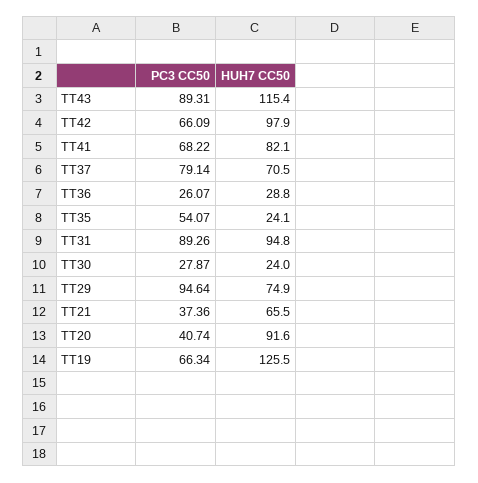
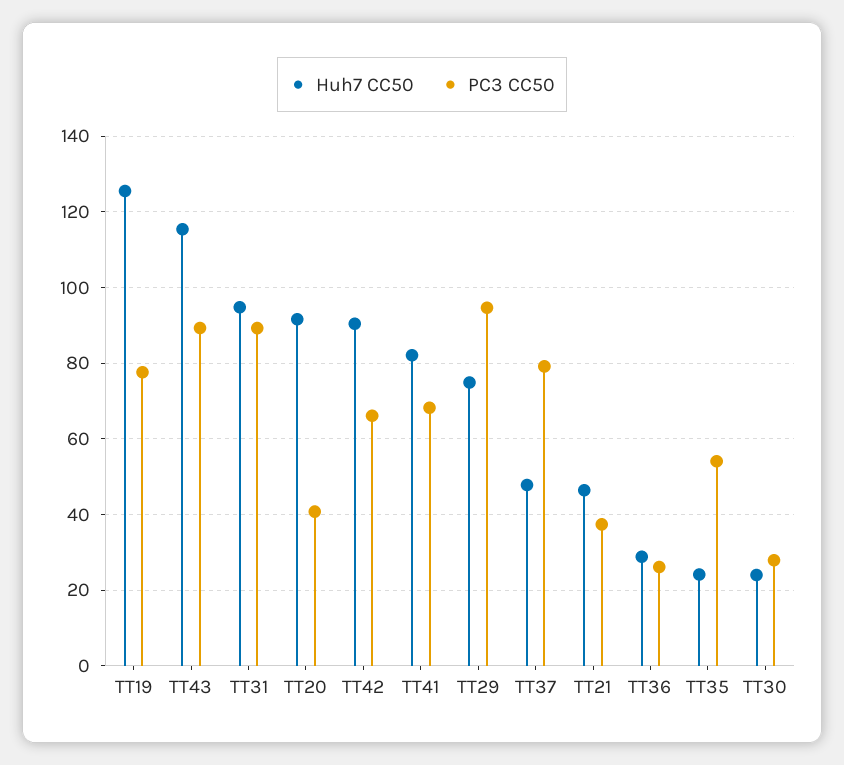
  {
    "PC3 CC50": {
      "TT43": 89.31,
      "TT42": 66.09,
      "TT41": 68.22,
      "TT37": 79.14,
      "TT36": 26.07,
      "TT35": 54.07,
      "TT31": 89.26,
      "TT30": 27.87,
      "TT29": 94.64,
      "TT21": 37.36,
      "TT20": 40.74,
-     "TT19": 66.34
+     "TT19": 78
    },
    "HUH7 CC50": {
      "TT43": 115.4,
-     "TT42": 97.9,
+     "TT42": 90,
      "TT41": 82.1,
-     "TT37": 70.5,
+     "TT37": 48,
      "TT36": 28.8,
      "TT35": 24.1,
      "TT31": 94.8,
      "TT30": 24,
      "TT29": 74.9,
-     "TT21": 65.5,
+     "TT21": 46,
      "TT20": 91.6,
      "TT19": 125.5
    }
  }

